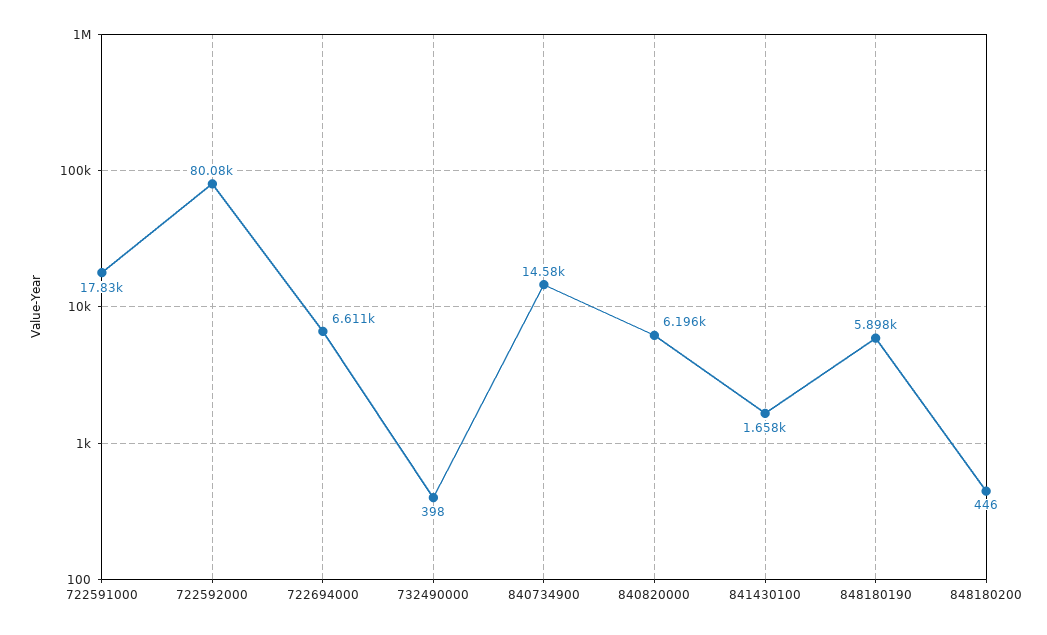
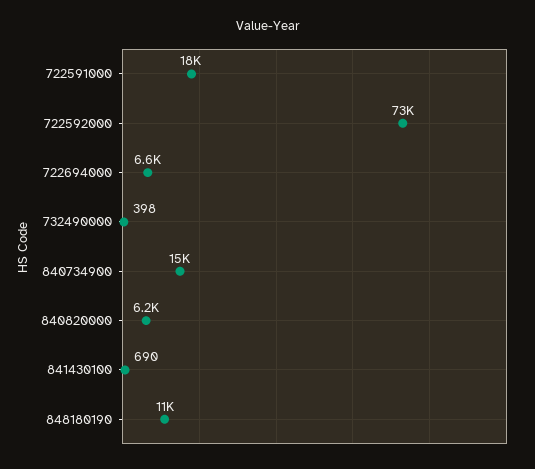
  {
    "722591000": 17830,
-   "722592000": 80080,
+   "722592000": 73000,
    "722694000": 6611,
    "732490000": 398,
    "840734900": 14580,
    "840820000": 6196,
-   "841430100": 1658,
+   "841430100": 690,
-   "848180190": 5898,
+   "848180190": 11000
-   "848180200": 446
  }

